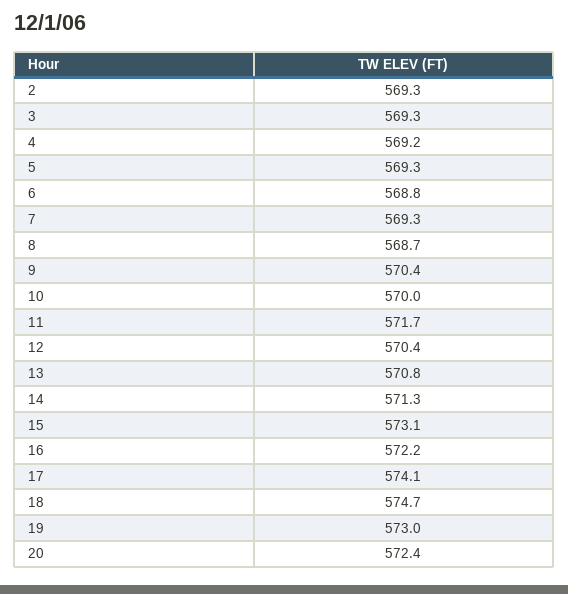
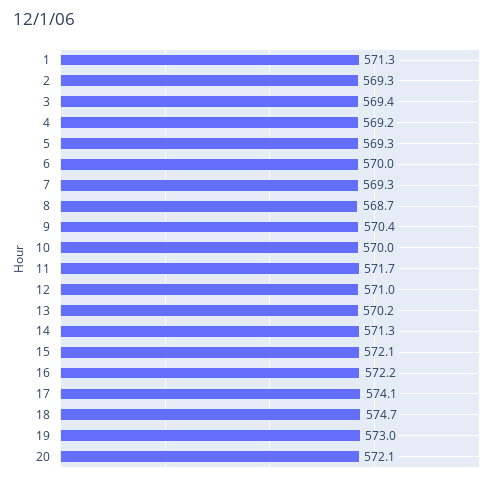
  {
    "2": 569.3,
-   "3": 569.3,
+   "3": 569.4,
    "4": 569.2,
    "5": 569.3,
-   "6": 568.8,
+   "6": 570,
    "7": 569.3,
    "8": 568.7,
    "9": 570.4,
    "10": 570,
    "11": 571.7,
-   "12": 570.4,
+   "12": 571,
-   "13": 570.8,
+   "13": 570.2,
    "14": 571.3,
-   "15": 573.1,
+   "15": 572.1,
    "16": 572.2,
    "17": 574.1,
    "18": 574.7,
    "19": 573,
-   "20": 572.4
+   "20": 572.1,
+   "1": 571.3
  }

